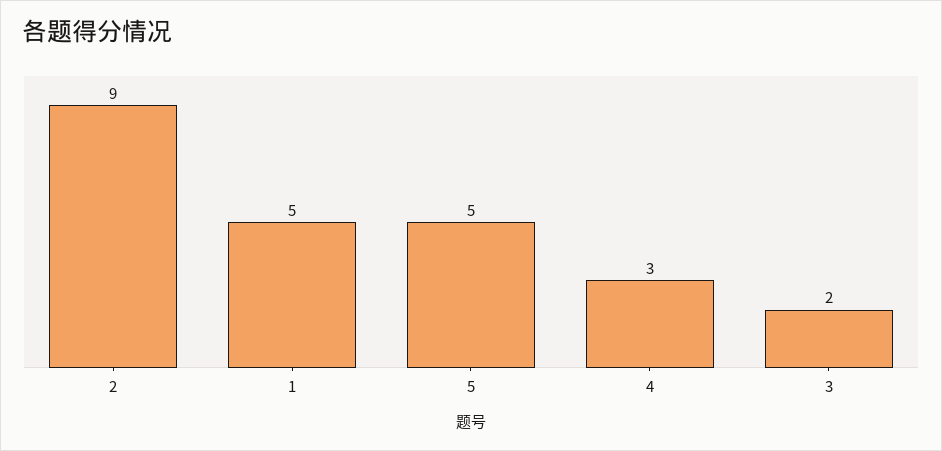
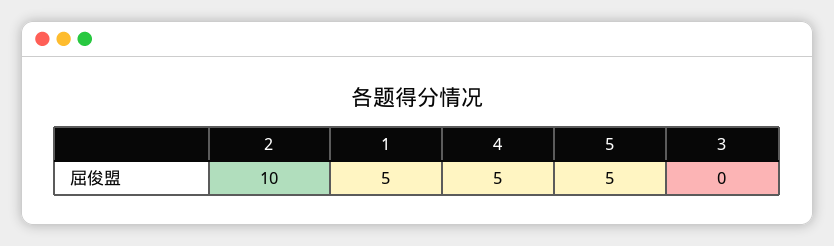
  {
-   "2": 9,
+   "2": 10,
    "1": 5,
    "5": 5,
-   "4": 3,
+   "4": 5,
-   "3": 2
+   "3": 0
  }

